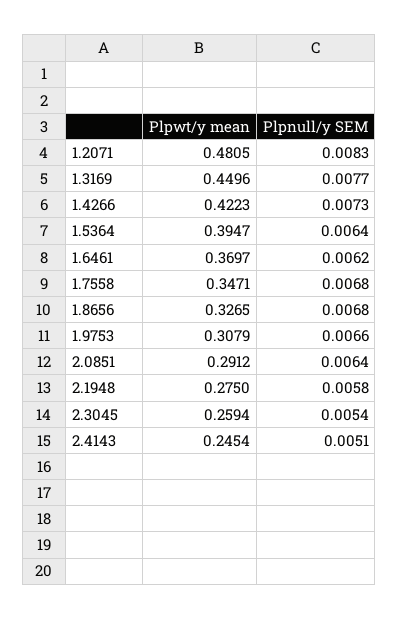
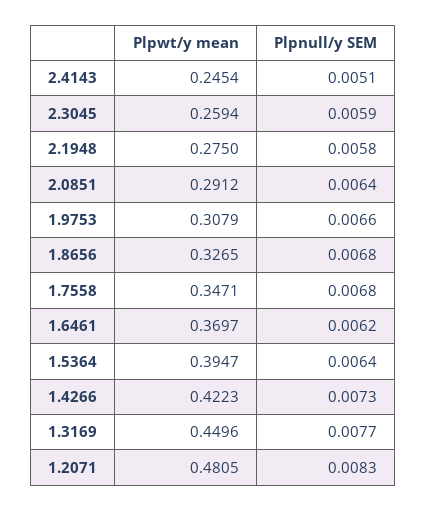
  {
    "Plpwt/y mean": {
      "1.2071": 0.4805,
      "1.3169": 0.4496,
      "1.4266": 0.4223,
      "1.5364": 0.3947,
      "1.6461": 0.3697,
      "1.7558": 0.3471,
      "1.8656": 0.3265,
      "1.9753": 0.3079,
      "2.0851": 0.2912,
      "2.1948": 0.275,
      "2.3045": 0.2594,
      "2.4143": 0.2454
    },
    "Plpnull/y SEM": {
      "1.2071": 0.0083,
      "1.3169": 0.0077,
      "1.4266": 0.0073,
      "1.5364": 0.0064,
      "1.6461": 0.0062,
      "1.7558": 0.0068,
      "1.8656": 0.0068,
      "1.9753": 0.0066,
      "2.0851": 0.0064,
      "2.1948": 0.0058,
-     "2.3045": 0.0054,
+     "2.3045": 0.0059,
      "2.4143": 0.0051
    }
  }

